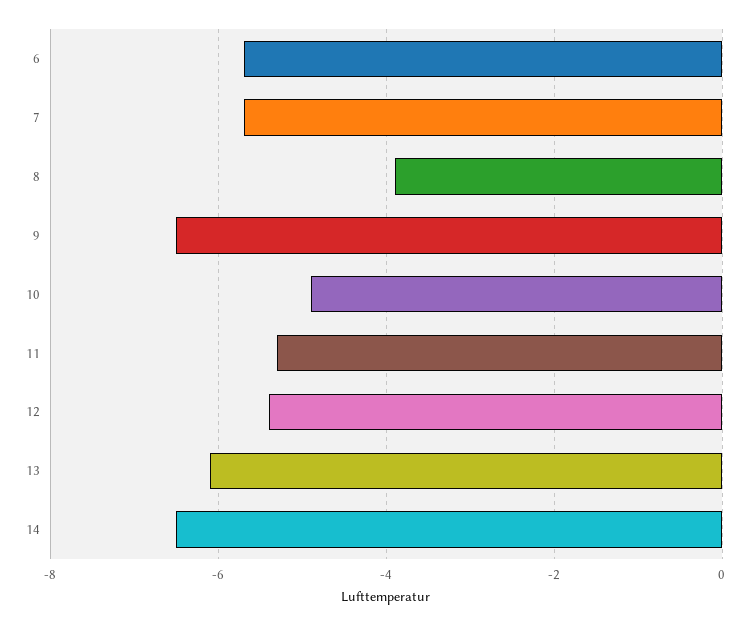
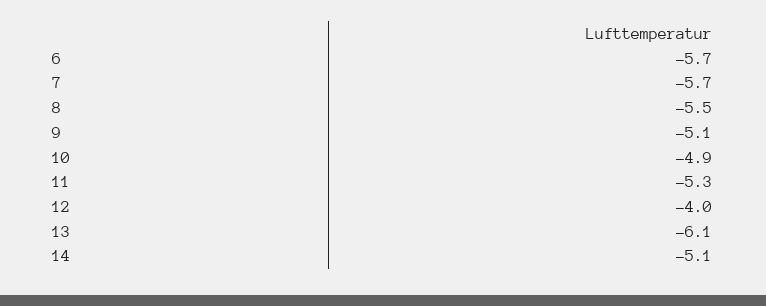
  {
    "6": -5.7,
    "7": -5.7,
-   "8": -4,
+   "8": -5.5,
-   "9": -6.5,
+   "9": -5.1,
    "10": -4.9,
    "11": -5.3,
-   "12": -5.5,
+   "12": -4,
    "13": -6.1,
-   "14": -6.5
+   "14": -5.1
  }

